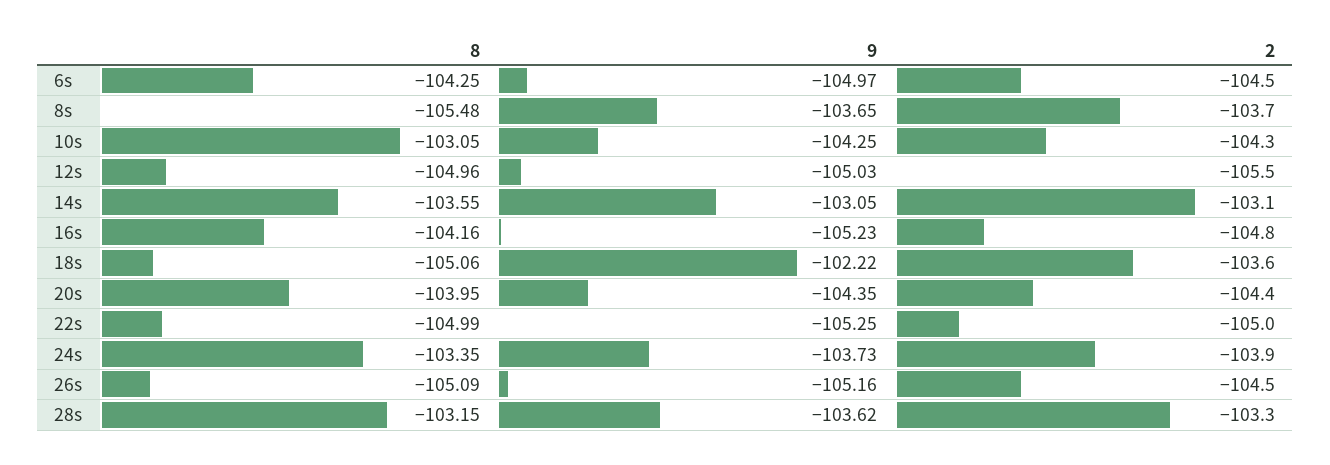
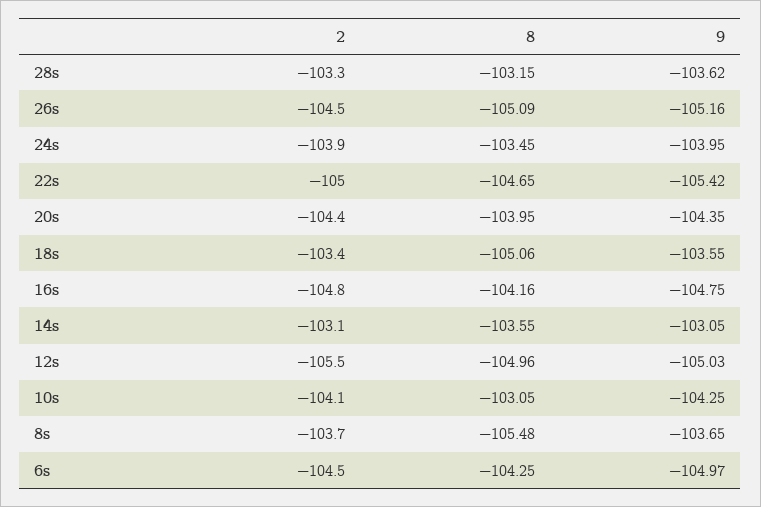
  {
    "8": {
      "6s": -104.25,
      "8s": -105.48,
      "10s": -103.05,
      "12s": -104.96,
      "14s": -103.55,
      "16s": -104.16,
      "18s": -105.06,
      "20s": -103.95,
-     "22s": -104.99,
+     "22s": -104.65,
-     "24s": -103.35,
+     "24s": -103.45,
      "26s": -105.09,
      "28s": -103.15
    },
    "9": {
      "6s": -104.97,
      "8s": -103.65,
      "10s": -104.25,
      "12s": -105.03,
      "14s": -103.05,
-     "16s": -105.23,
+     "16s": -104.75,
-     "18s": -102.22,
+     "18s": -103.55,
      "20s": -104.35,
-     "22s": -105.25,
+     "22s": -105.42,
-     "24s": -103.73,
+     "24s": -103.95,
      "26s": -105.16,
      "28s": -103.62
    },
    "2": {
      "6s": -104.5,
      "8s": -103.7,
-     "10s": -104.3,
+     "10s": -104.1,
      "12s": -105.5,
      "14s": -103.1,
      "16s": -104.8,
-     "18s": -103.6,
+     "18s": -103.4,
      "20s": -104.4,
      "22s": -105,
      "24s": -103.9,
      "26s": -104.5,
      "28s": -103.3
    }
  }

